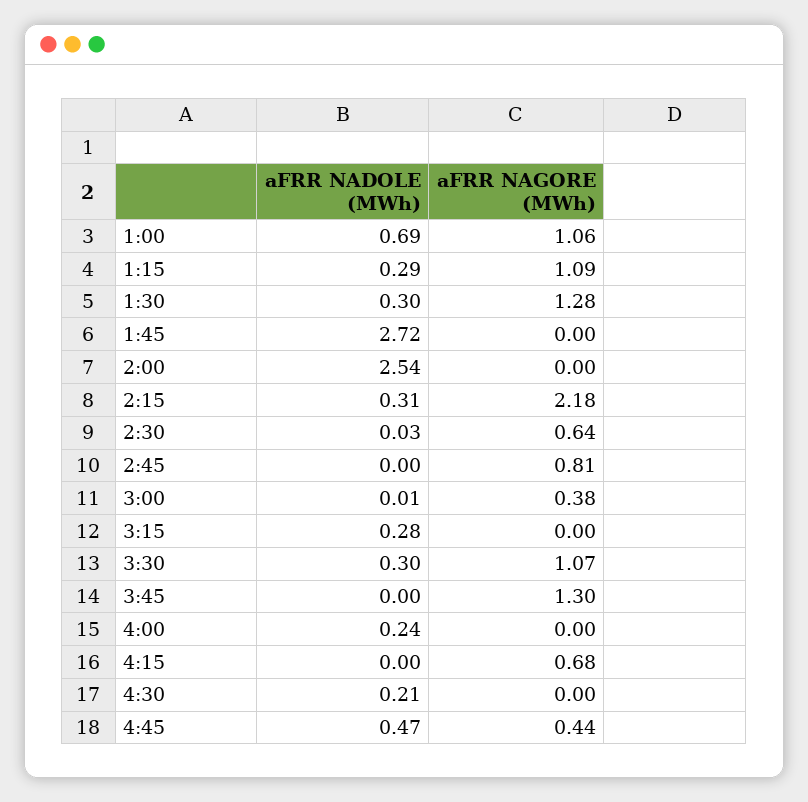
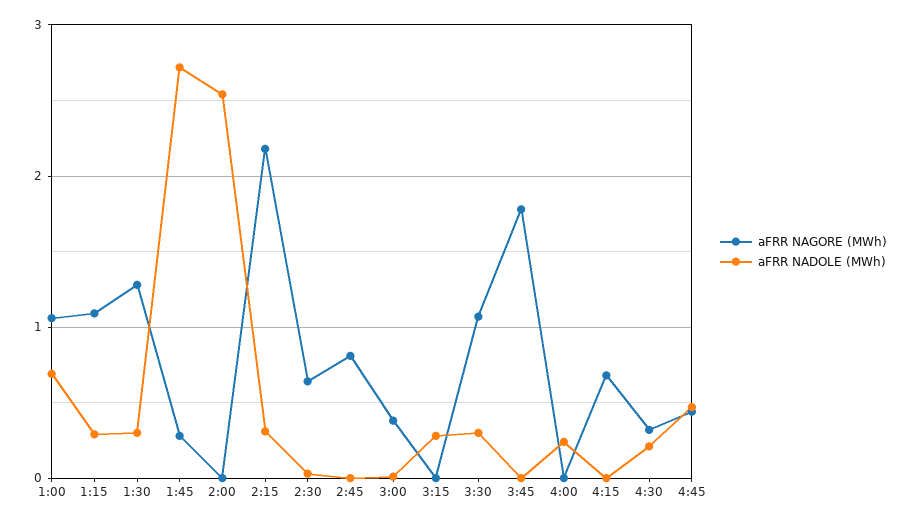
  {
    "aFRR NADOLE (MWh)": {
      "1:00": 0.69,
      "1:15": 0.29,
      "1:30": 0.3,
      "1:45": 2.72,
      "2:00": 2.54,
      "2:15": 0.31,
      "2:30": 0.03,
      "2:45": 0,
      "3:00": 0.01,
      "3:15": 0.28,
      "3:30": 0.3,
      "3:45": 0,
      "4:00": 0.24,
      "4:15": 0,
      "4:30": 0.21,
      "4:45": 0.47
    },
    "aFRR NAGORE (MWh)": {
      "1:00": 1.06,
      "1:15": 1.09,
      "1:30": 1.28,
-     "1:45": 0,
+     "1:45": 0.3,
      "2:00": 0,
      "2:15": 2.18,
      "2:30": 0.64,
      "2:45": 0.81,
      "3:00": 0.38,
      "3:15": 0,
      "3:30": 1.07,
-     "3:45": 1.3,
+     "3:45": 1.8,
      "4:00": 0,
      "4:15": 0.68,
-     "4:30": 0,
+     "4:30": 0.3,
      "4:45": 0.44
    }
  }

